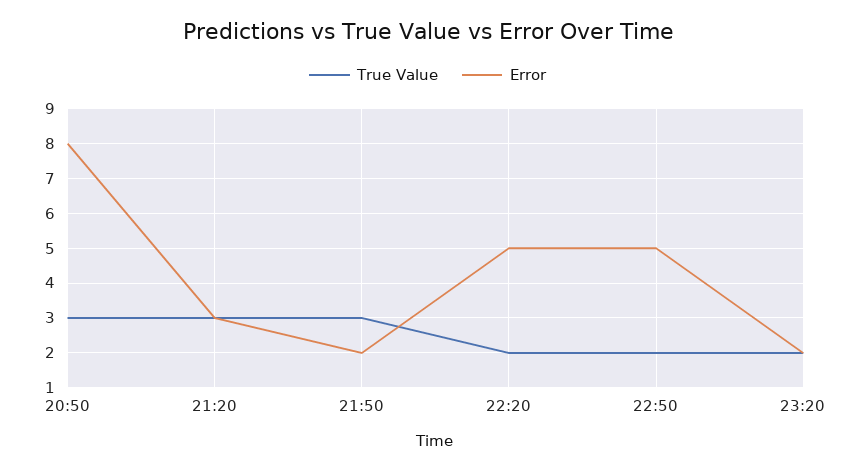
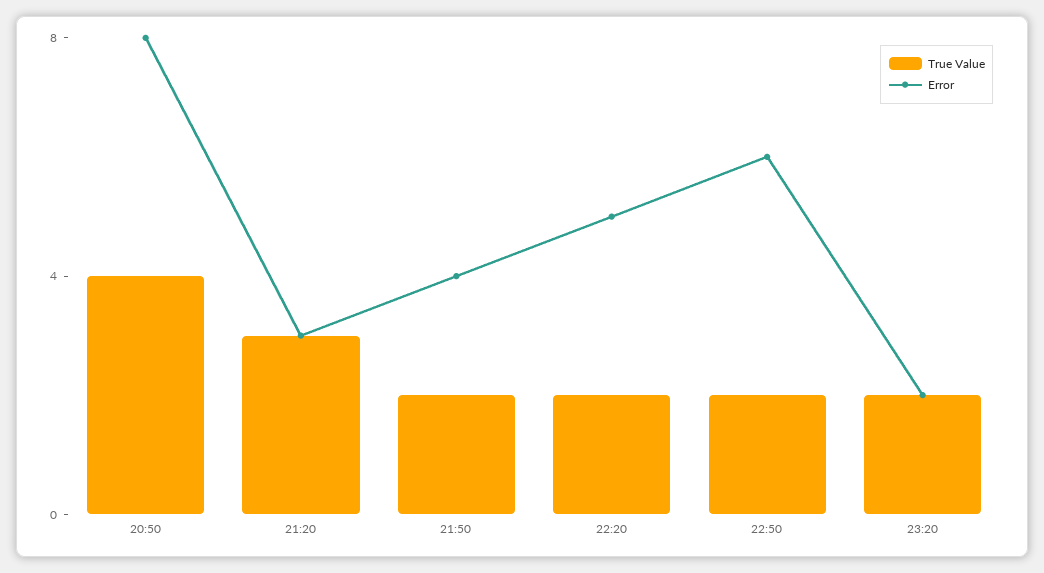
  {
    "True Value": {
-     "20:50": 3,
+     "20:50": 4,
      "21:20": 3,
-     "21:50": 3,
+     "21:50": 2,
      "22:20": 2,
      "22:50": 2,
      "23:20": 2
    },
    "Error": {
      "20:50": 8,
      "21:20": 3,
-     "21:50": 2,
+     "21:50": 4,
      "22:20": 5,
-     "22:50": 5,
+     "22:50": 6,
      "23:20": 2
    }
  }

